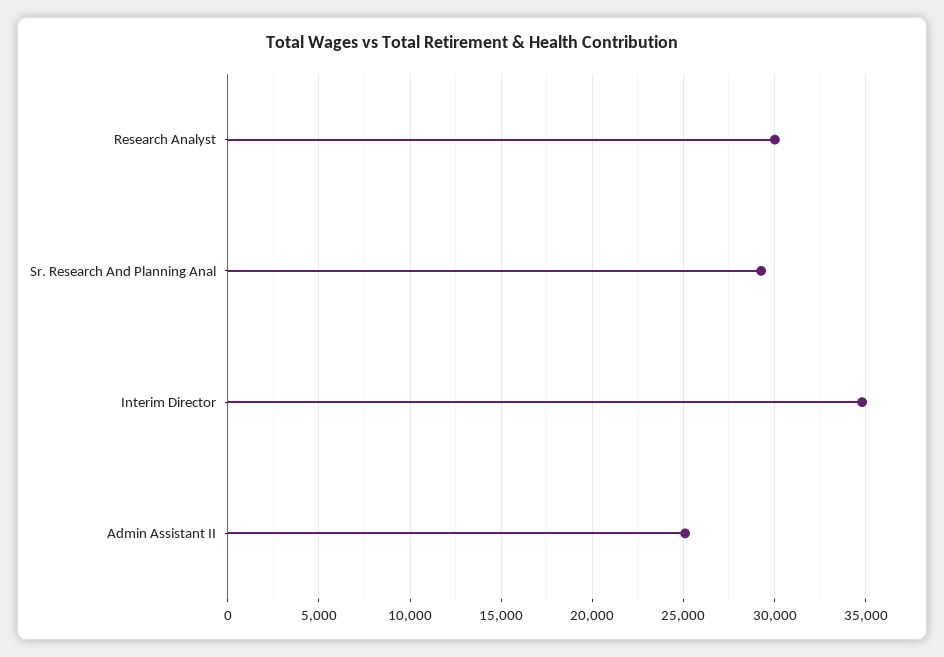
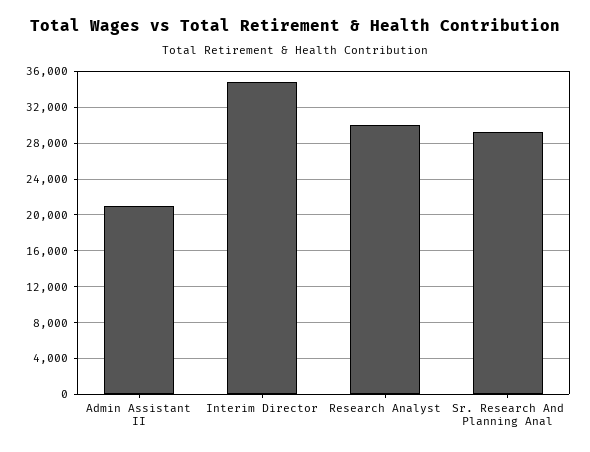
  {
    "Research Analyst": 30000,
    "Sr. Research And Planning Anal": 29500,
    "Interim Director": 35000,
-   "Admin Assistant II": 25000
+   "Admin Assistant II": 21000
  }

